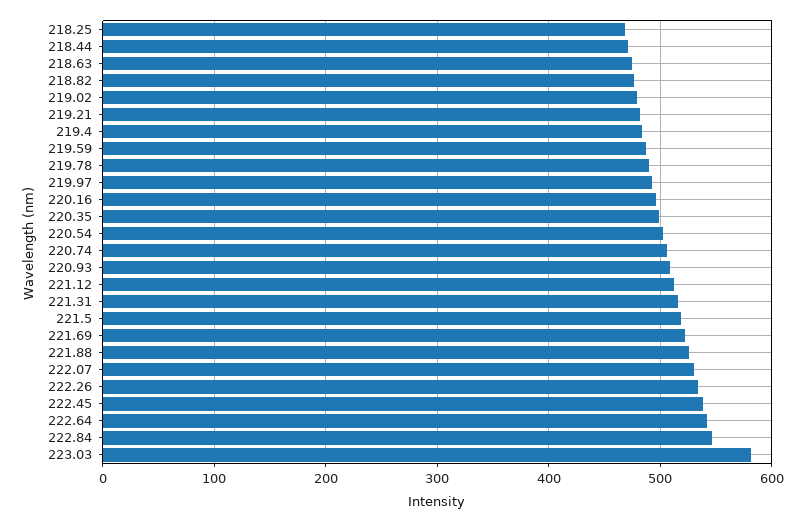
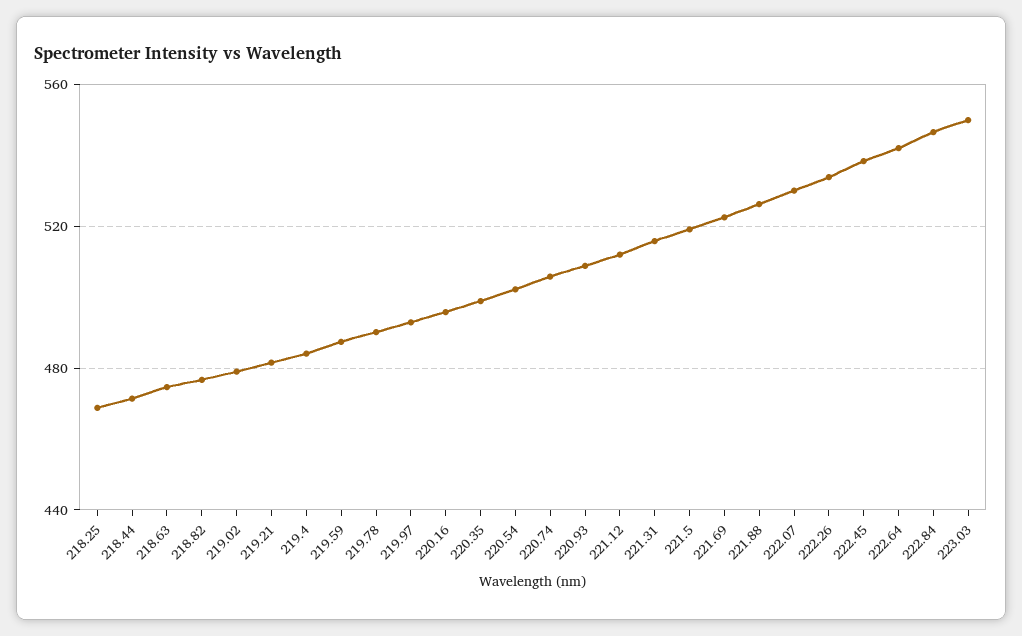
  {
    "218.25": 470,
    "218.44": 470,
    "218.63": 475,
    "218.82": 475,
    "219.02": 480,
    "219.21": 480,
    "219.4": 485,
    "219.59": 485,
    "219.78": 490,
    "219.97": 495,
    "220.16": 495,
    "220.35": 500,
    "220.54": 500,
    "220.74": 505,
    "220.93": 510,
    "221.12": 510,
    "221.31": 515,
    "221.5": 520,
    "221.69": 525,
    "221.88": 525,
    "222.07": 530,
    "222.26": 535,
    "222.45": 540,
    "222.64": 540,
    "222.84": 545,
-   "223.03": 580
+   "223.03": 550
  }

